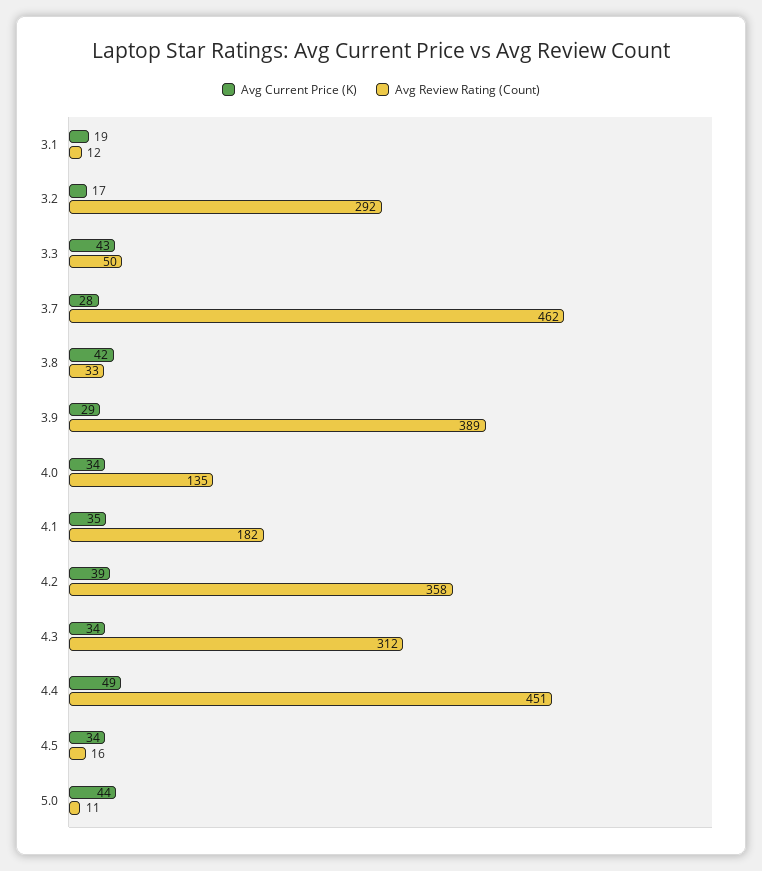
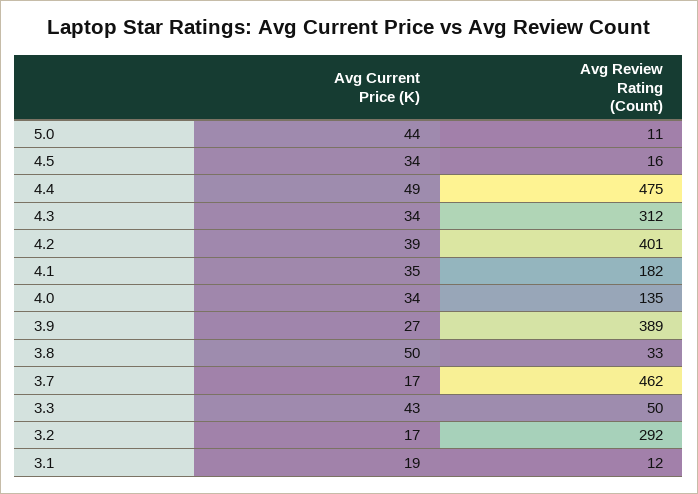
  {
    "Avg Current Price (K)": {
      "3.1": 19,
      "3.2": 17,
      "3.3": 43,
-     "3.7": 28,
+     "3.7": 17,
-     "3.8": 42,
+     "3.8": 50,
-     "3.9": 29,
+     "3.9": 27,
      "4.0": 34,
      "4.1": 35,
      "4.2": 39,
      "4.3": 34,
      "4.4": 49,
      "4.5": 34,
      "5.0": 44
    },
    "Avg Review Rating (Count)": {
      "3.1": 12,
      "3.2": 292,
      "3.3": 50,
      "3.7": 462,
      "3.8": 33,
      "3.9": 389,
      "4.0": 135,
      "4.1": 182,
-     "4.2": 358,
+     "4.2": 401,
      "4.3": 312,
-     "4.4": 451,
+     "4.4": 475,
      "4.5": 16,
      "5.0": 11
    }
  }

